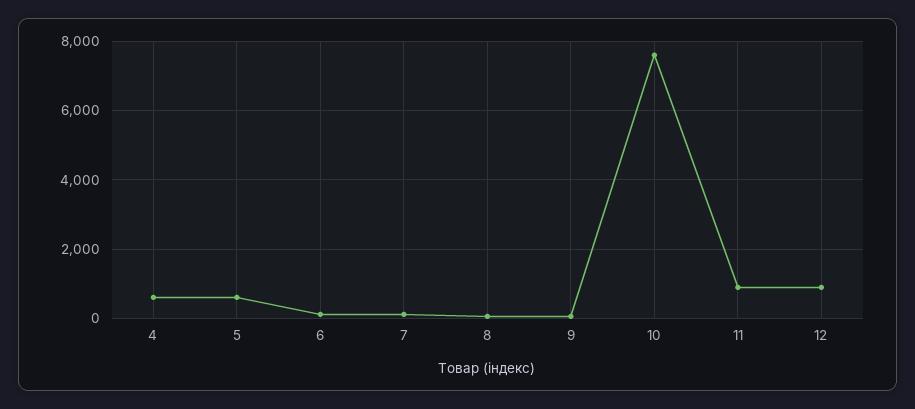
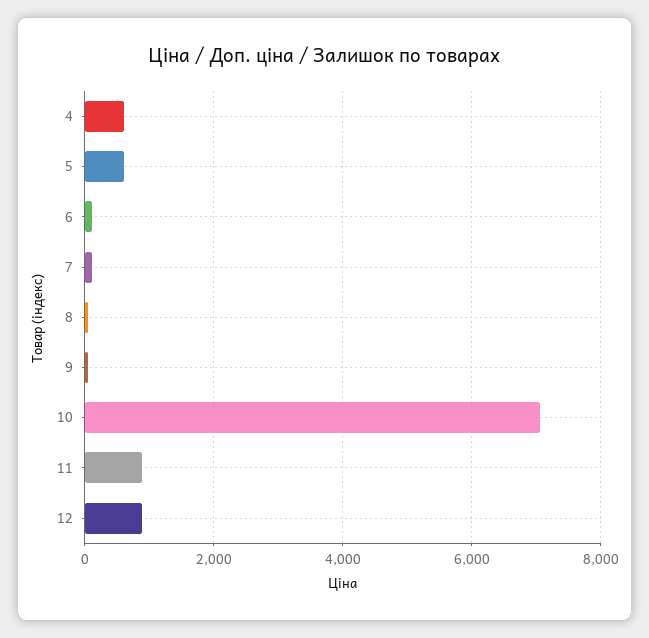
  {
    "4": 600,
    "5": 600,
    "6": 200,
    "7": 200,
    "8": 0,
    "9": 0,
-   "10": 7600,
+   "10": 7000,
    "11": 800,
    "12": 800
  }

